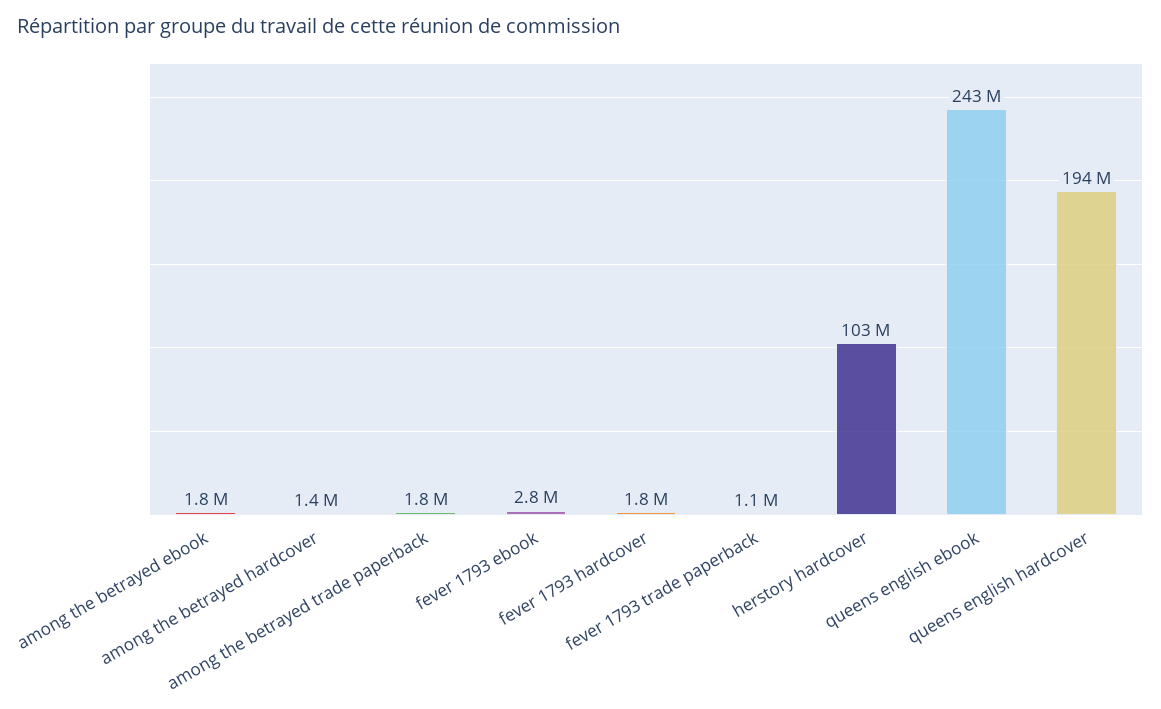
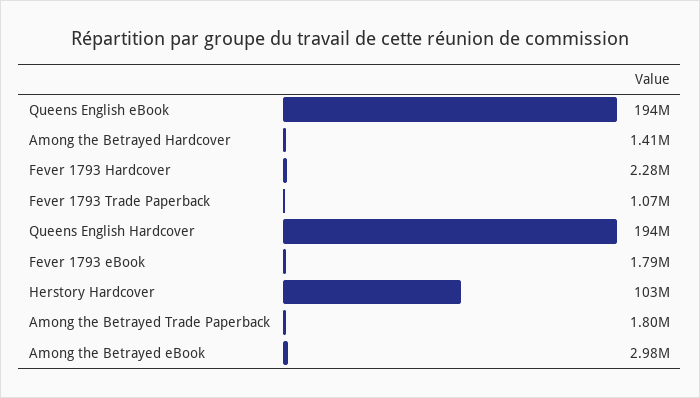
  {
-   "among the betrayed ebook": 1800000,
+   "among the betrayed ebook": 2980000,
    "among the betrayed hardcover": 1410000,
    "among the betrayed trade paperback": 1800000,
-   "fever 1793 ebook": 2800000,
+   "fever 1793 ebook": 1790000,
-   "fever 1793 hardcover": 1800000,
+   "fever 1793 hardcover": 2280000,
    "fever 1793 trade paperback": 1070000,
    "herstory hardcover": 103000000,
-   "queens english ebook": 243000000,
+   "queens english ebook": 194000000,
    "queens english hardcover": 194000000
  }

